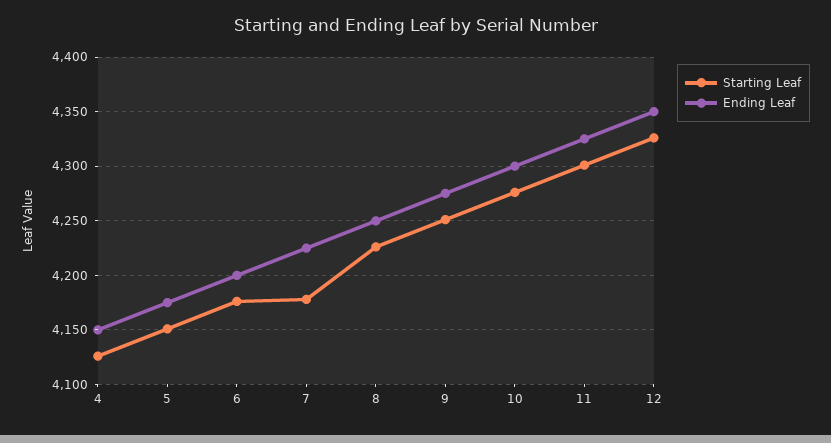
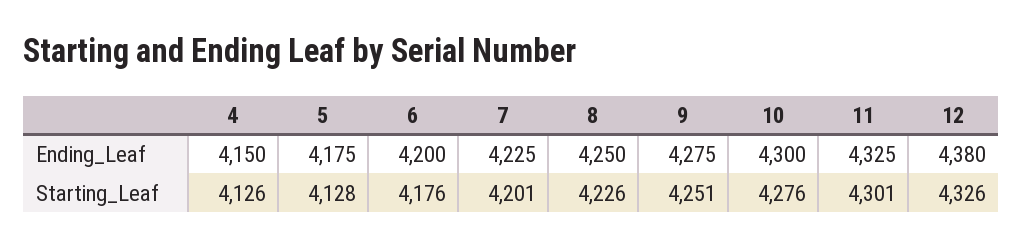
  {
    "Starting Leaf": {
      "4": 4126,
-     "5": 4150,
+     "5": 4128,
      "6": 4176,
-     "7": 4180,
+     "7": 4201,
      "8": 4226,
      "9": 4251,
      "10": 4276,
      "11": 4301,
      "12": 4326
    },
    "Ending Leaf": {
      "4": 4150,
      "5": 4175,
      "6": 4200,
      "7": 4225,
      "8": 4250,
      "9": 4275,
      "10": 4300,
      "11": 4325,
-     "12": 4350
+     "12": 4380
    }
  }

